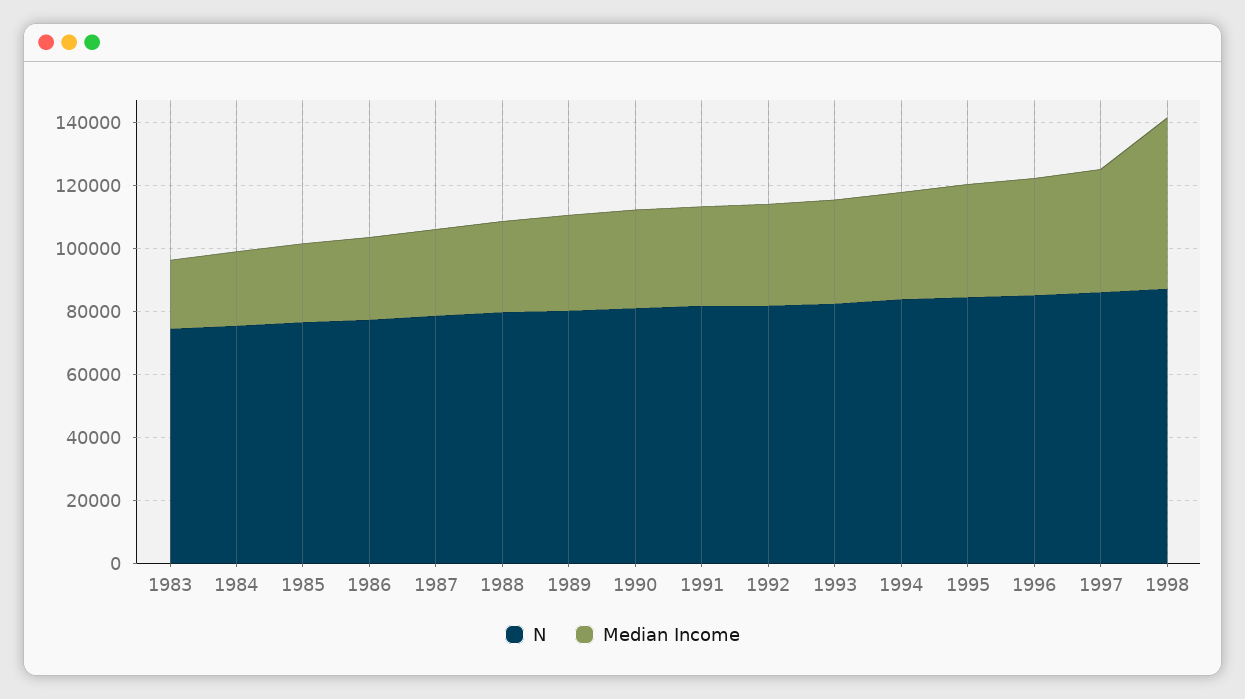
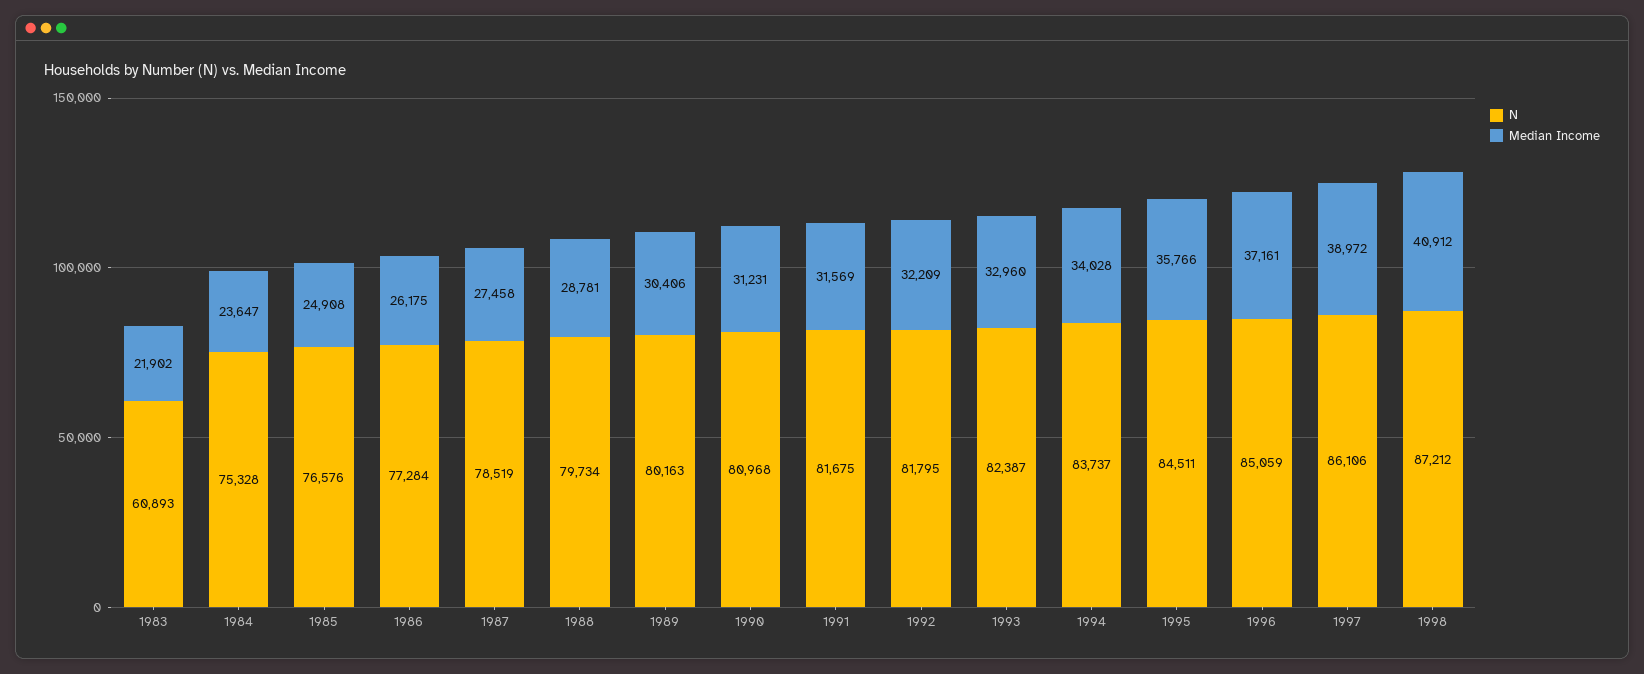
  {
    "N": {
-     "1983": 75000,
+     "1983": 60893,
      "1984": 75328,
      "1985": 76576,
      "1986": 77284,
      "1987": 78519,
      "1988": 79734,
      "1989": 80163,
      "1990": 80968,
      "1991": 81675,
      "1992": 81795,
      "1993": 82387,
      "1994": 83737,
      "1995": 84511,
      "1996": 85059,
      "1997": 86106,
      "1998": 87212
    },
    "Median Income": {
      "1983": 21902,
      "1984": 23647,
      "1985": 24908,
      "1986": 26175,
      "1987": 27458,
      "1988": 28781,
      "1989": 30406,
      "1990": 31231,
      "1991": 31569,
      "1992": 32209,
      "1993": 32960,
      "1994": 34028,
      "1995": 35766,
      "1996": 37161,
      "1997": 38972,
-     "1998": 55000
+     "1998": 40912
    }
  }

